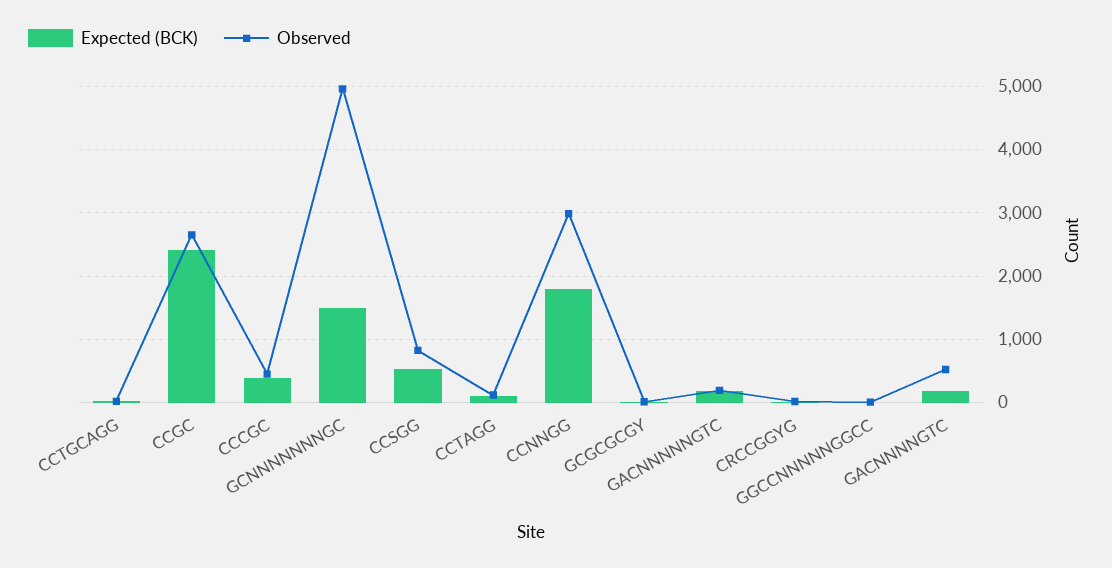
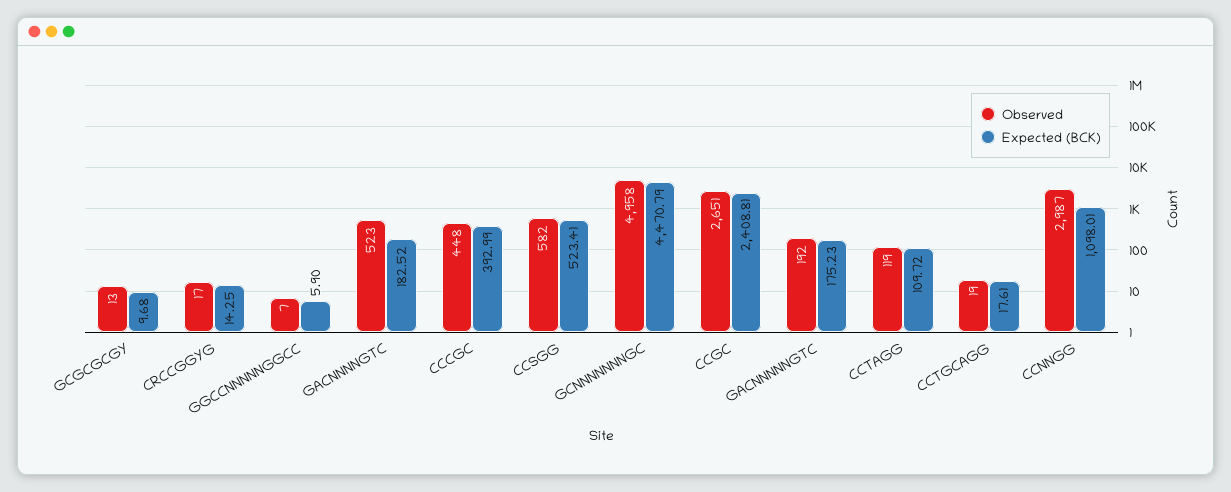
  {
    "Expected (BCK)": {
      "CCTGCAGG": 17.61,
      "CCGC": 2408.81,
      "CCCGC": 392.99,
-     "GCNNNNNNNGC": 1500,
+     "GCNNNNNNNGC": 4470.79,
      "CCSGG": 523.41,
      "CCTAGG": 109.72,
-     "CCNNGG": 1800,
+     "CCNNGG": 1098.01,
      "GCGCGCGY": 9.68,
      "GACNNNNNGTC": 175.23,
      "CRCCGGYG": 14.25,
      "GGCCNNNNNGGCC": 5.9,
      "GACNNNNGTC": 182.52
    },
    "Observed": {
      "CCTGCAGG": 19,
      "CCGC": 2651,
      "CCCGC": 448,
      "GCNNNNNNNGC": 4958,
-     "CCSGG": 800,
+     "CCSGG": 582,
      "CCTAGG": 119,
      "CCNNGG": 2987,
      "GCGCGCGY": 13,
      "GACNNNNNGTC": 192,
      "CRCCGGYG": 17,
      "GGCCNNNNNGGCC": 7,
      "GACNNNNGTC": 523
    }
  }

